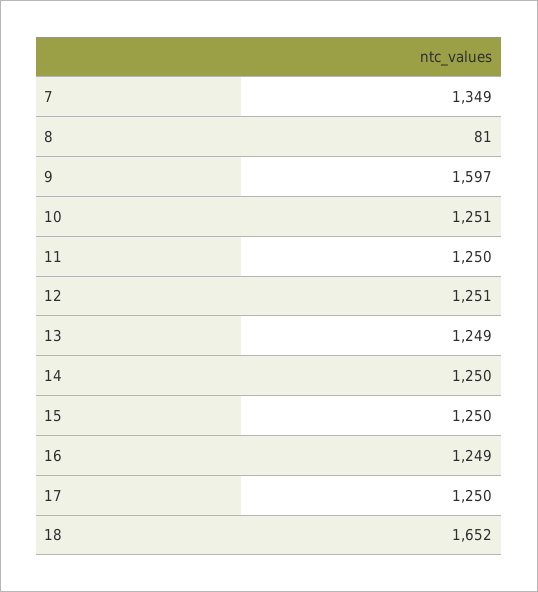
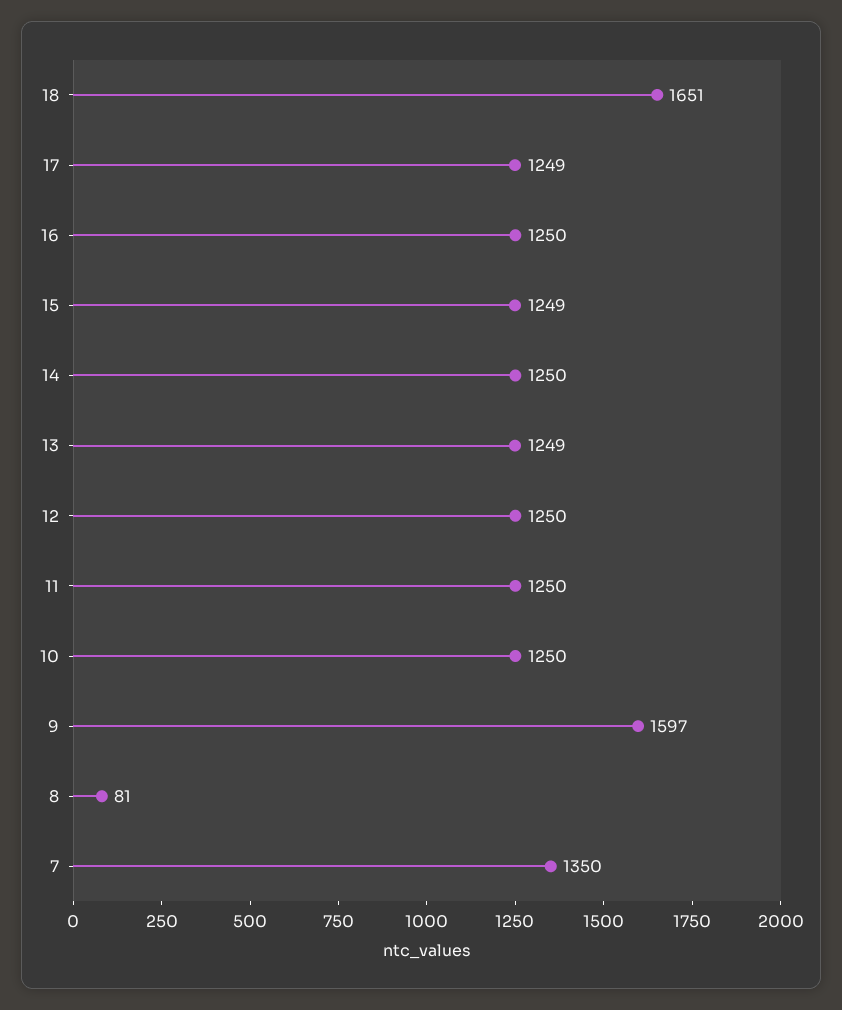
  {
-   "7": 1349,
+   "7": 1350,
    "8": 81,
    "9": 1597,
-   "10": 1251,
+   "10": 1250,
    "11": 1250,
-   "12": 1251,
+   "12": 1250,
    "13": 1249,
    "14": 1250,
-   "15": 1250,
+   "15": 1249,
-   "16": 1249,
+   "16": 1250,
-   "17": 1250,
+   "17": 1249,
-   "18": 1652
+   "18": 1651
  }

